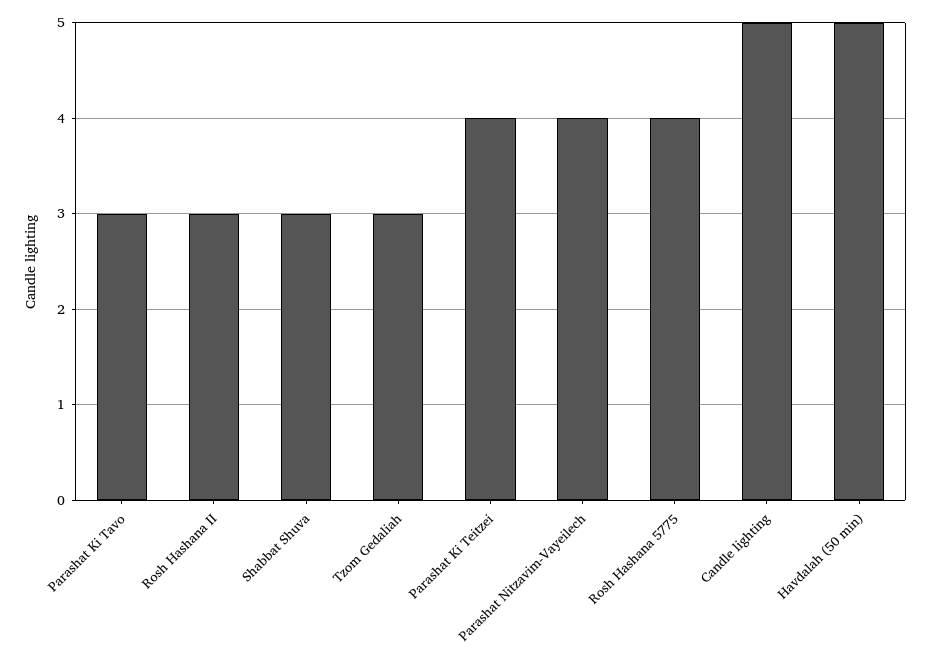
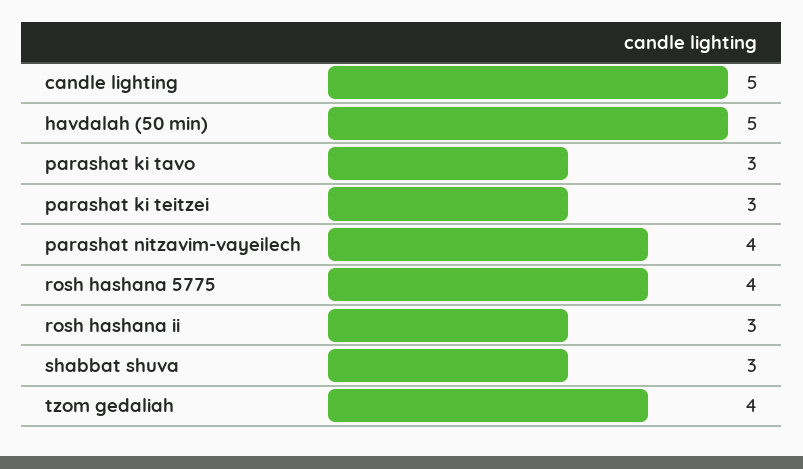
  {
    "Parashat Ki Tavo": 3,
    "Rosh Hashana II": 3,
    "Shabbat Shuva": 3,
-   "Tzom Gedaliah": 3,
+   "Tzom Gedaliah": 4,
-   "Parashat Ki Teitzei": 4,
+   "Parashat Ki Teitzei": 3,
    "Parashat Nitzavim-Vayeilech": 4,
    "Rosh Hashana 5775": 4,
    "Candle lighting": 5,
    "Havdalah (50 min)": 5
  }

